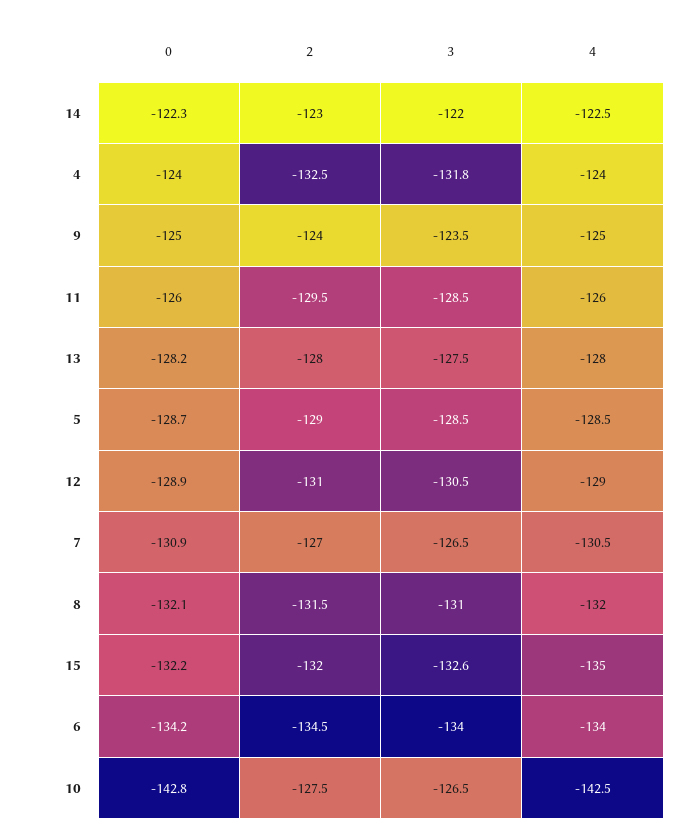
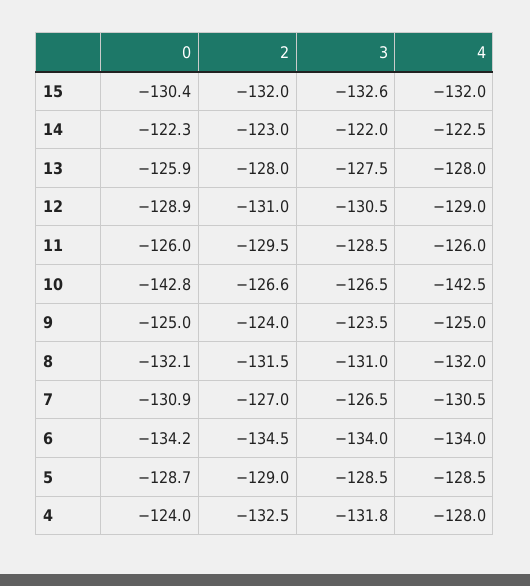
  {
    "0": {
      "14": -122.3,
      "4": -124,
      "9": -125,
      "11": -126,
-     "13": -128.2,
+     "13": -125.9,
      "5": -128.7,
      "12": -128.9,
      "7": -130.9,
      "8": -132.1,
-     "15": -132.2,
+     "15": -130.4,
      "6": -134.2,
      "10": -142.8
    },
    "2": {
      "14": -123,
      "4": -132.5,
      "9": -124,
      "11": -129.5,
      "13": -128,
      "5": -129,
      "12": -131,
      "7": -127,
      "8": -131.5,
      "15": -132,
      "6": -134.5,
-     "10": -127.5
+     "10": -126.6
    },
    "3": {
      "14": -122,
      "4": -131.8,
      "9": -123.5,
      "11": -128.5,
      "13": -127.5,
      "5": -128.5,
      "12": -130.5,
      "7": -126.5,
      "8": -131,
      "15": -132.6,
      "6": -134,
      "10": -126.5
    },
    "4": {
      "14": -122.5,
-     "4": -124,
+     "4": -128,
      "9": -125,
      "11": -126,
      "13": -128,
      "5": -128.5,
      "12": -129,
      "7": -130.5,
      "8": -132,
-     "15": -135,
+     "15": -132,
      "6": -134,
      "10": -142.5
    }
  }

